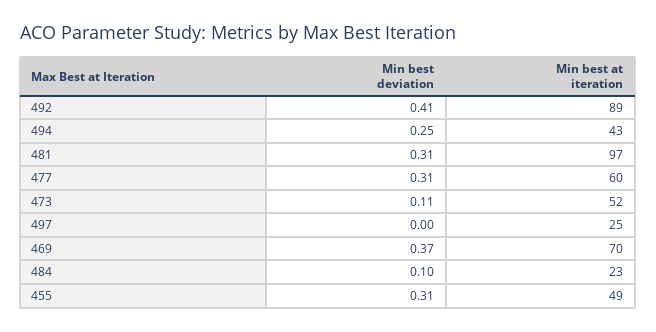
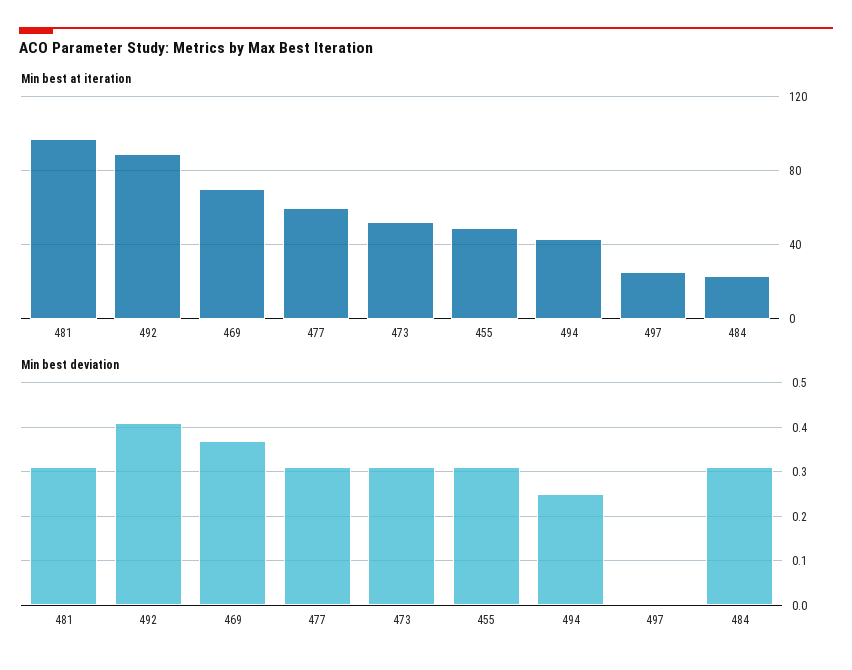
  {
    "Min best deviation": {
      "492": 0.41,
      "494": 0.25,
      "481": 0.31,
      "477": 0.31,
-     "473": 0.11,
+     "473": 0.3,
      "497": 0,
      "469": 0.37,
-     "484": 0.1,
+     "484": 0.3,
      "455": 0.31
    },
    "Min best at iteration": {
      "492": 89,
      "494": 43,
      "481": 97,
      "477": 60,
      "473": 52,
      "497": 25,
      "469": 70,
      "484": 23,
      "455": 49
    }
  }

